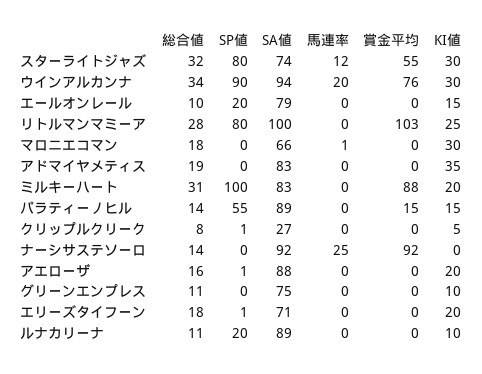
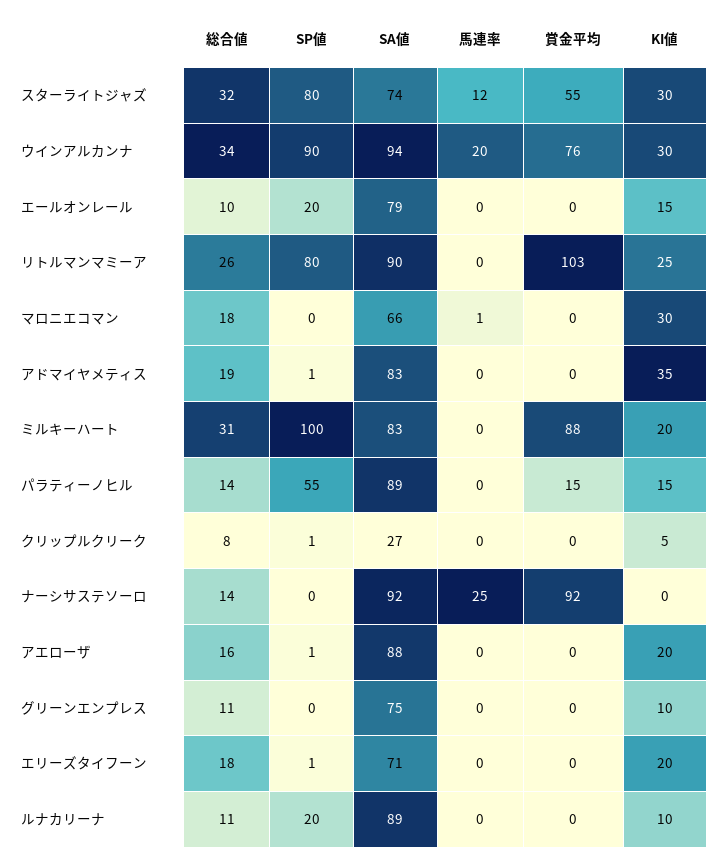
  {
    "総合値": {
      "スターライトジャズ": 32,
      "ウインアルカンナ": 34,
      "エールオンレール": 10,
-     "リトルマンマミーア": 28,
+     "リトルマンマミーア": 26,
      "マロニエコマン": 18,
      "アドマイヤメティス": 19,
      "ミルキーハート": 31,
      "パラティーノヒル": 14,
      "クリップルクリーク": 8,
      "ナーシサステソーロ": 14,
      "アエローザ": 16,
      "グリーンエンプレス": 11,
      "エリーズタイフーン": 18,
      "ルナカリーナ": 11
    },
    "SP値": {
      "スターライトジャズ": 80,
      "ウインアルカンナ": 90,
      "エールオンレール": 20,
      "リトルマンマミーア": 80,
      "マロニエコマン": 0,
-     "アドマイヤメティス": 0,
+     "アドマイヤメティス": 1,
      "ミルキーハート": 100,
      "パラティーノヒル": 55,
      "クリップルクリーク": 1,
      "ナーシサステソーロ": 0,
      "アエローザ": 1,
      "グリーンエンプレス": 0,
      "エリーズタイフーン": 1,
      "ルナカリーナ": 20
    },
    "SA値": {
      "スターライトジャズ": 74,
      "ウインアルカンナ": 94,
      "エールオンレール": 79,
-     "リトルマンマミーア": 100,
+     "リトルマンマミーア": 90,
      "マロニエコマン": 66,
      "アドマイヤメティス": 83,
      "ミルキーハート": 83,
      "パラティーノヒル": 89,
      "クリップルクリーク": 27,
      "ナーシサステソーロ": 92,
      "アエローザ": 88,
      "グリーンエンプレス": 75,
      "エリーズタイフーン": 71,
      "ルナカリーナ": 89
    },
    "馬連率": {
      "スターライトジャズ": 12,
      "ウインアルカンナ": 20,
      "エールオンレール": 0,
      "リトルマンマミーア": 0,
      "マロニエコマン": 1,
      "アドマイヤメティス": 0,
      "ミルキーハート": 0,
      "パラティーノヒル": 0,
      "クリップルクリーク": 0,
      "ナーシサステソーロ": 25,
      "アエローザ": 0,
      "グリーンエンプレス": 0,
      "エリーズタイフーン": 0,
      "ルナカリーナ": 0
    },
    "賞金平均": {
      "スターライトジャズ": 55,
      "ウインアルカンナ": 76,
      "エールオンレール": 0,
      "リトルマンマミーア": 103,
      "マロニエコマン": 0,
      "アドマイヤメティス": 0,
      "ミルキーハート": 88,
      "パラティーノヒル": 15,
      "クリップルクリーク": 0,
      "ナーシサステソーロ": 92,
      "アエローザ": 0,
      "グリーンエンプレス": 0,
      "エリーズタイフーン": 0,
      "ルナカリーナ": 0
    },
    "KI値": {
      "スターライトジャズ": 30,
      "ウインアルカンナ": 30,
      "エールオンレール": 15,
      "リトルマンマミーア": 25,
      "マロニエコマン": 30,
      "アドマイヤメティス": 35,
      "ミルキーハート": 20,
      "パラティーノヒル": 15,
      "クリップルクリーク": 5,
      "ナーシサステソーロ": 0,
      "アエローザ": 20,
      "グリーンエンプレス": 10,
      "エリーズタイフーン": 20,
      "ルナカリーナ": 10
    }
  }

